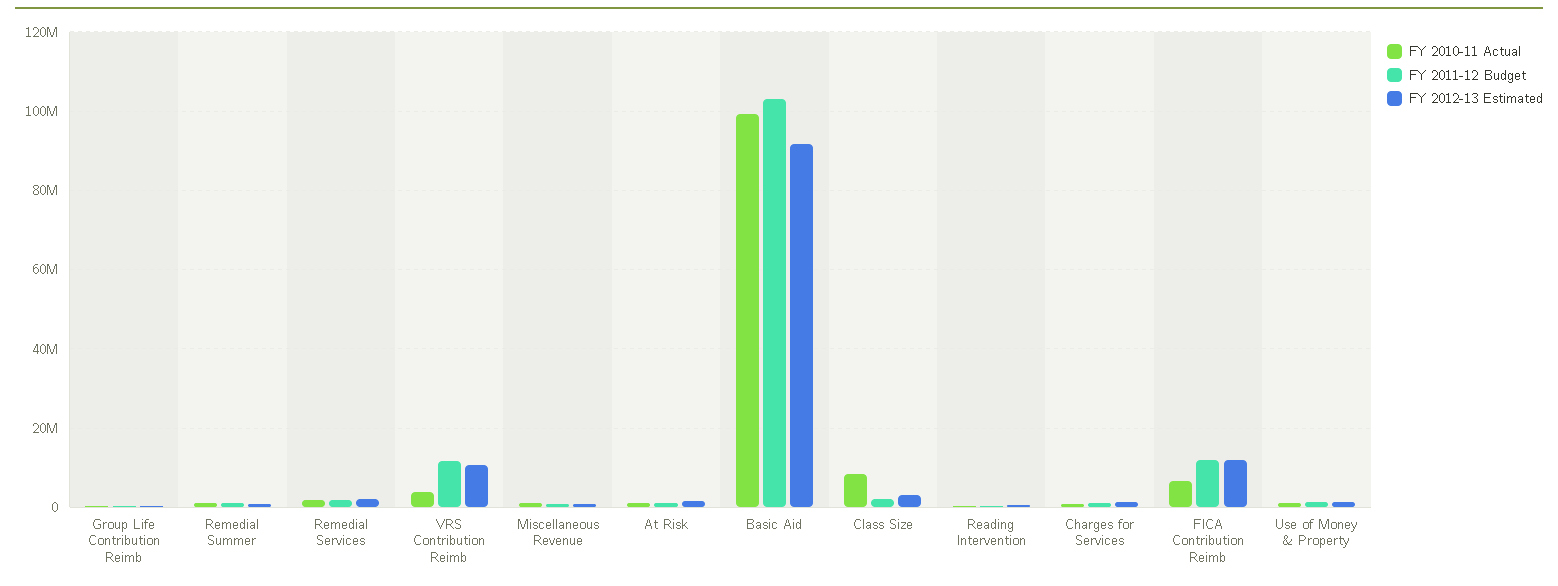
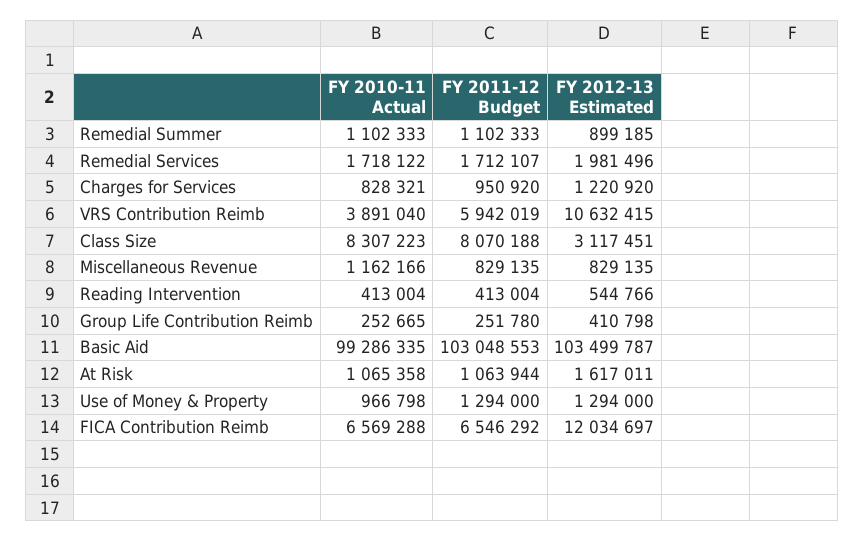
  {
    "FY 2010-11 Actual": {
      "Group Life Contribution Reimb": 252665,
      "Remedial Summer": 1102333,
      "Remedial Services": 1718122,
      "VRS Contribution Reimb": 3891040,
      "Miscellaneous Revenue": 1162166,
      "At Risk": 1065358,
      "Basic Aid": 99286335,
      "Class Size": 8307223,
      "Reading Intervention": 413004,
      "Charges for Services": 828321,
      "FICA Contribution Reimb": 6569288,
      "Use of Money & Property": 966798
    },
    "FY 2011-12 Budget": {
      "Group Life Contribution Reimb": 251780,
      "Remedial Summer": 1102333,
      "Remedial Services": 1712107,
-     "VRS Contribution Reimb": 12000000,
+     "VRS Contribution Reimb": 5942019,
      "Miscellaneous Revenue": 829135,
      "At Risk": 1063944,
      "Basic Aid": 103048553,
-     "Class Size": 2000000,
+     "Class Size": 8070188,
      "Reading Intervention": 413004,
      "Charges for Services": 950920,
-     "FICA Contribution Reimb": 12000000,
+     "FICA Contribution Reimb": 6546292,
      "Use of Money & Property": 1294000
    },
    "FY 2012-13 Estimated": {
      "Group Life Contribution Reimb": 410798,
      "Remedial Summer": 899185,
      "Remedial Services": 1981496,
      "VRS Contribution Reimb": 10632415,
      "Miscellaneous Revenue": 829135,
      "At Risk": 1617011,
-     "Basic Aid": 92000000,
+     "Basic Aid": 103499787,
      "Class Size": 3117451,
      "Reading Intervention": 544766,
      "Charges for Services": 1220920,
      "FICA Contribution Reimb": 12034697,
      "Use of Money & Property": 1294000
    }
  }

